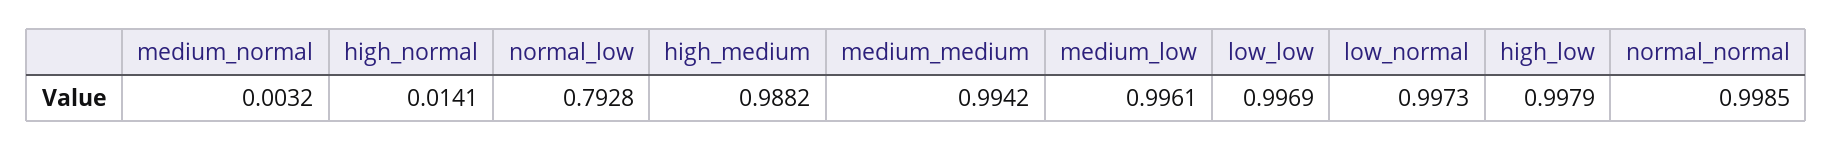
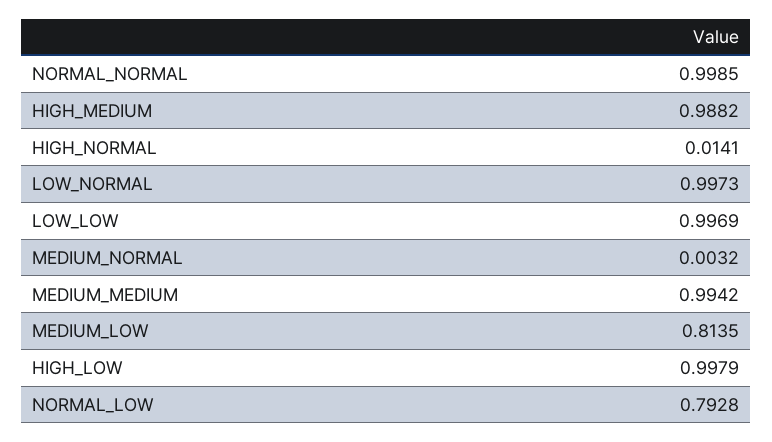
  {
    "medium_normal": 0.0032,
    "high_normal": 0.0141,
    "normal_low": 0.7928,
    "high_medium": 0.9882,
    "medium_medium": 0.9942,
-   "medium_low": 0.9961,
+   "medium_low": 0.8135,
    "low_low": 0.9969,
    "low_normal": 0.9973,
    "high_low": 0.9979,
    "normal_normal": 0.9985
  }

